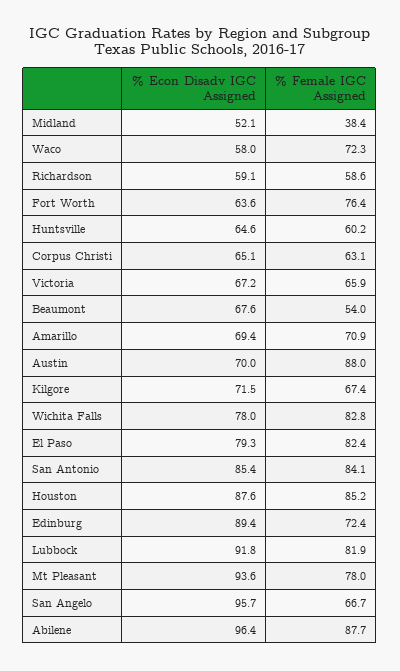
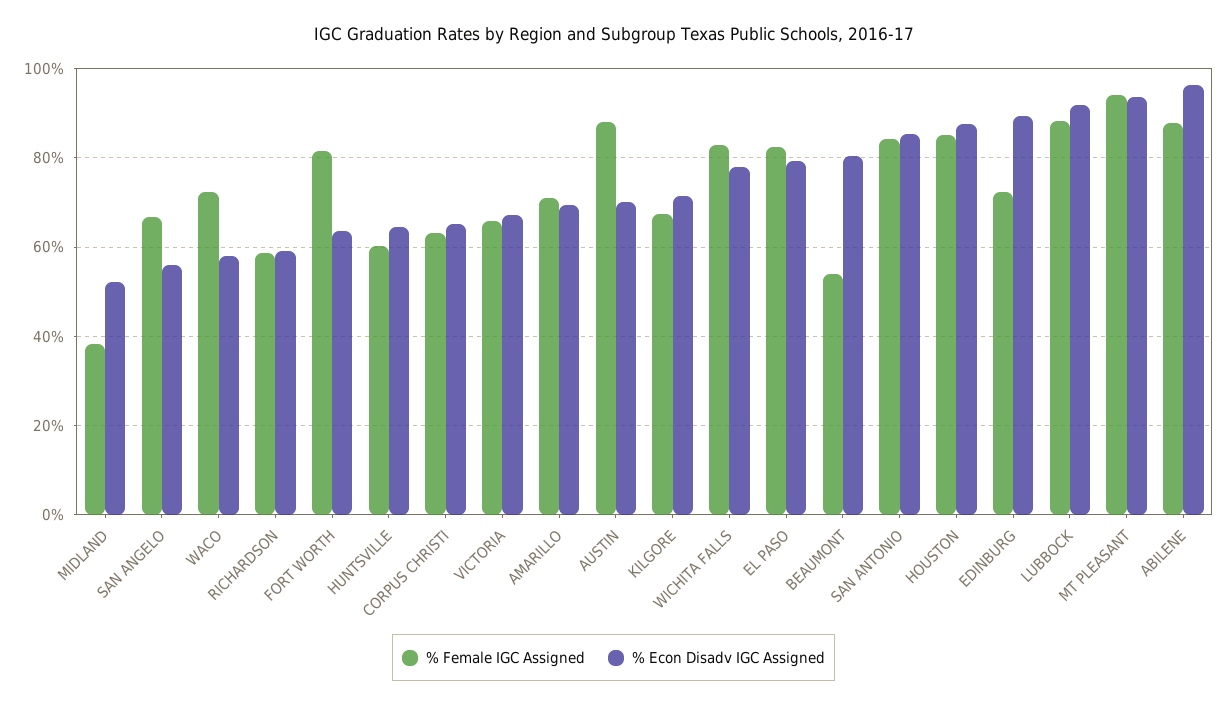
  {
    "% Econ Disadv IGC Assigned": {
      "Midland": 52.1,
      "Waco": 58,
      "Richardson": 59.1,
      "Fort Worth": 63.6,
      "Huntsville": 64.6,
      "Corpus Christi": 65.1,
      "Victoria": 67.2,
-     "Beaumont": 67.6,
+     "Beaumont": 80,
      "Amarillo": 69.4,
      "Austin": 70,
      "Kilgore": 71.5,
      "Wichita Falls": 78,
      "El Paso": 79.3,
      "San Antonio": 85.4,
      "Houston": 87.6,
      "Edinburg": 89.4,
      "Lubbock": 91.8,
      "Mt Pleasant": 93.6,
-     "San Angelo": 95.7,
+     "San Angelo": 56,
      "Abilene": 96.4
    },
    "% Female IGC Assigned": {
      "Midland": 38.4,
      "Waco": 72.3,
      "Richardson": 58.6,
-     "Fort Worth": 76.4,
+     "Fort Worth": 82,
      "Huntsville": 60.2,
      "Corpus Christi": 63.1,
      "Victoria": 65.9,
      "Beaumont": 54,
      "Amarillo": 70.9,
      "Austin": 88,
      "Kilgore": 67.4,
      "Wichita Falls": 82.8,
      "El Paso": 82.4,
      "San Antonio": 84.1,
      "Houston": 85.2,
      "Edinburg": 72.4,
-     "Lubbock": 81.9,
+     "Lubbock": 88,
-     "Mt Pleasant": 78,
+     "Mt Pleasant": 94,
      "San Angelo": 66.7,
      "Abilene": 87.7
    }
  }

